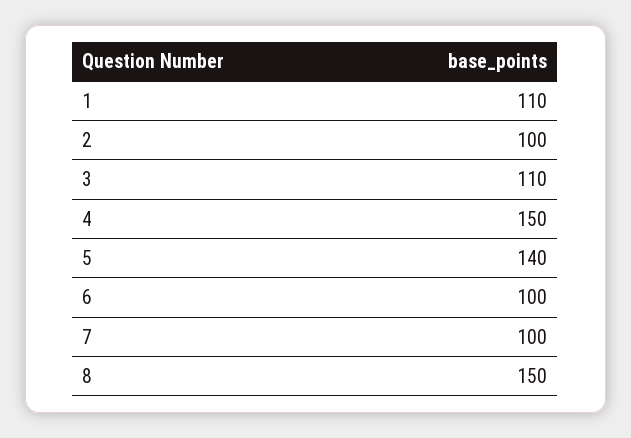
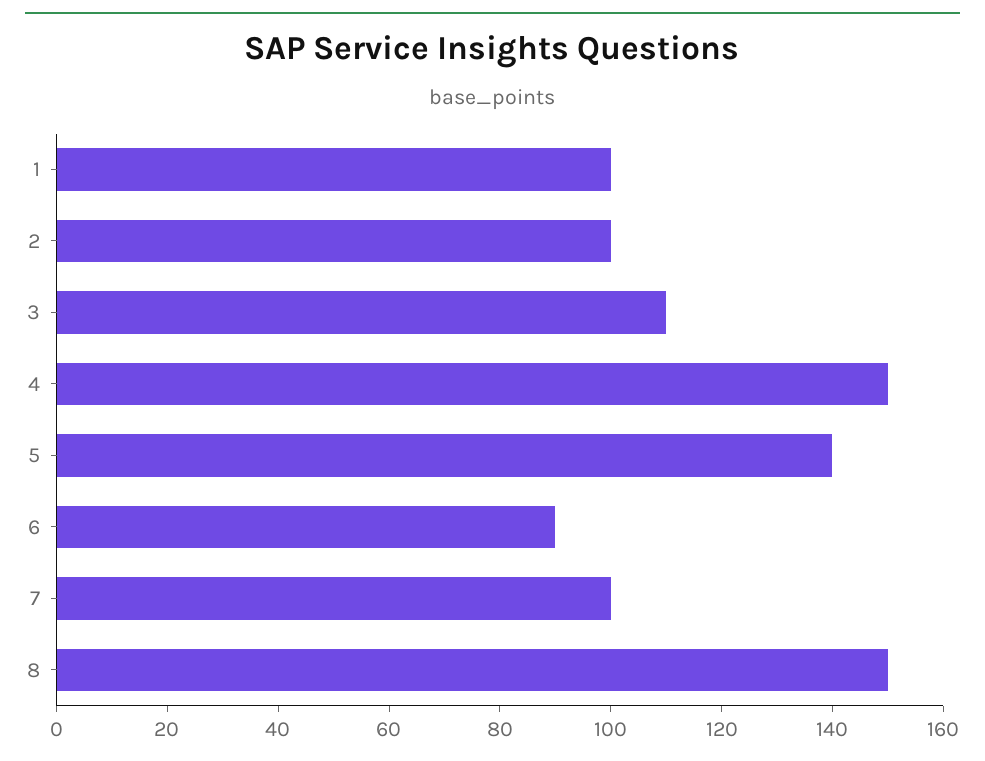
  {
-   "1": 110,
+   "1": 100,
    "2": 100,
    "3": 110,
    "4": 150,
    "5": 140,
-   "6": 100,
+   "6": 90,
    "7": 100,
    "8": 150
  }

